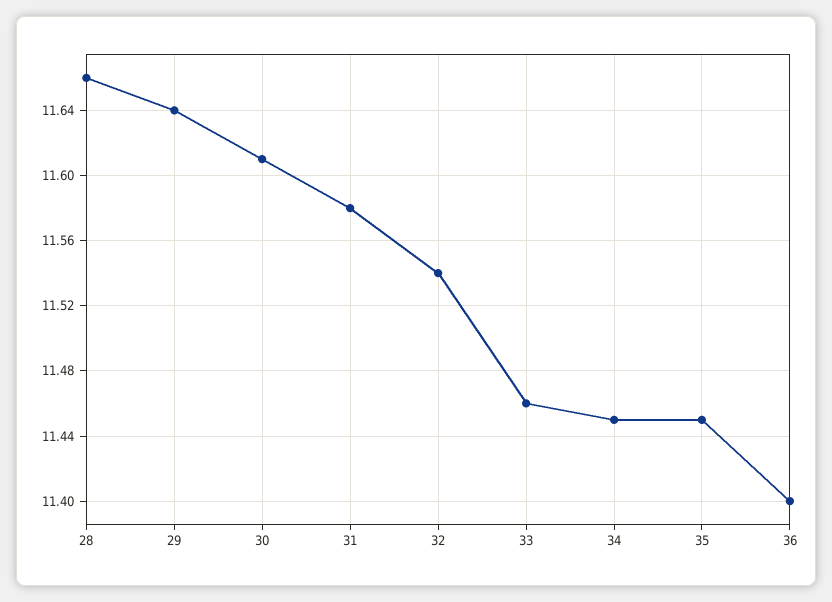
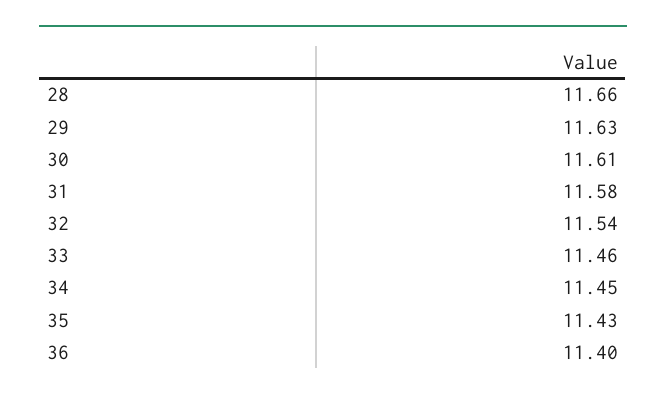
  {
    "28": 11.66,
-   "29": 11.64,
+   "29": 11.63,
    "30": 11.61,
    "31": 11.58,
    "32": 11.54,
    "33": 11.46,
    "34": 11.45,
-   "35": 11.45,
+   "35": 11.43,
    "36": 11.4
  }

